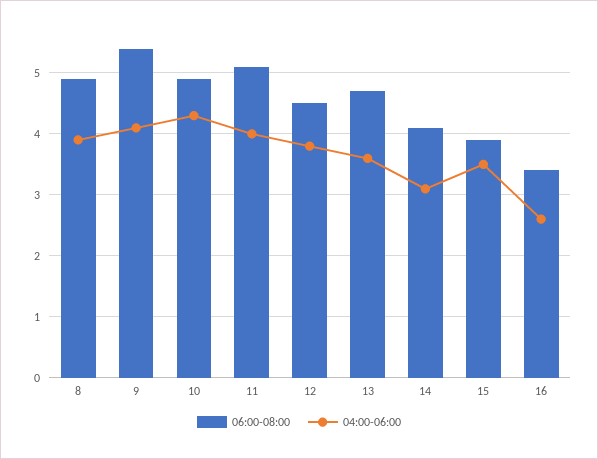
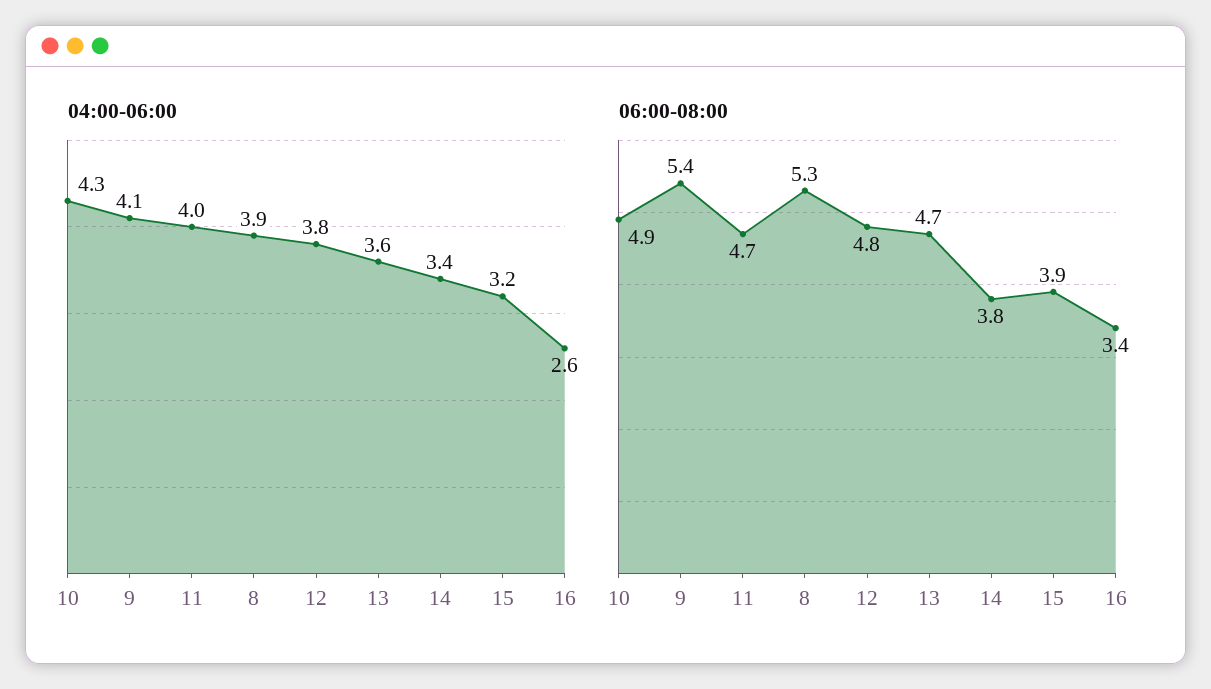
  {
    "06:00-08:00": {
-     "8": 4.9,
+     "8": 5.3,
      "9": 5.4,
      "10": 4.9,
-     "11": 5.1,
+     "11": 4.7,
-     "12": 4.5,
+     "12": 4.8,
      "13": 4.7,
-     "14": 4.1,
+     "14": 3.8,
      "15": 3.9,
      "16": 3.4
    },
    "04:00-06:00": {
      "8": 3.9,
      "9": 4.1,
      "10": 4.3,
      "11": 4,
      "12": 3.8,
      "13": 3.6,
-     "14": 3.1,
+     "14": 3.4,
-     "15": 3.5,
+     "15": 3.2,
      "16": 2.6
    }
  }

